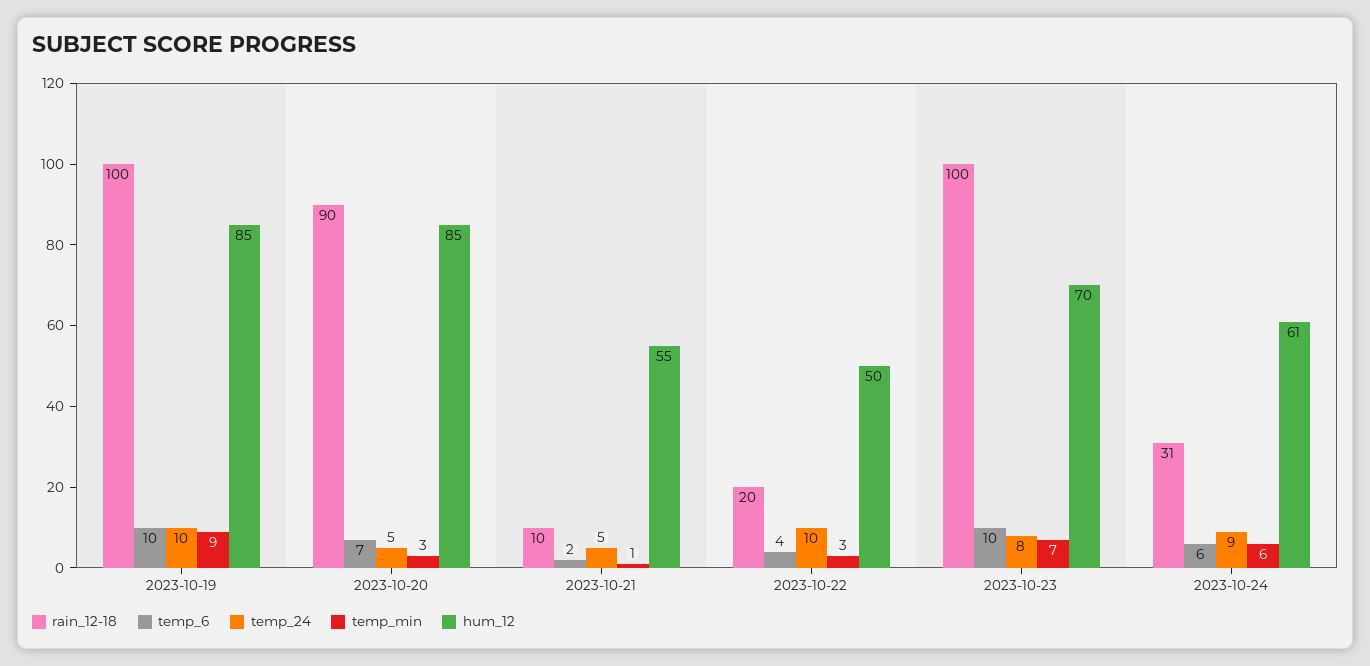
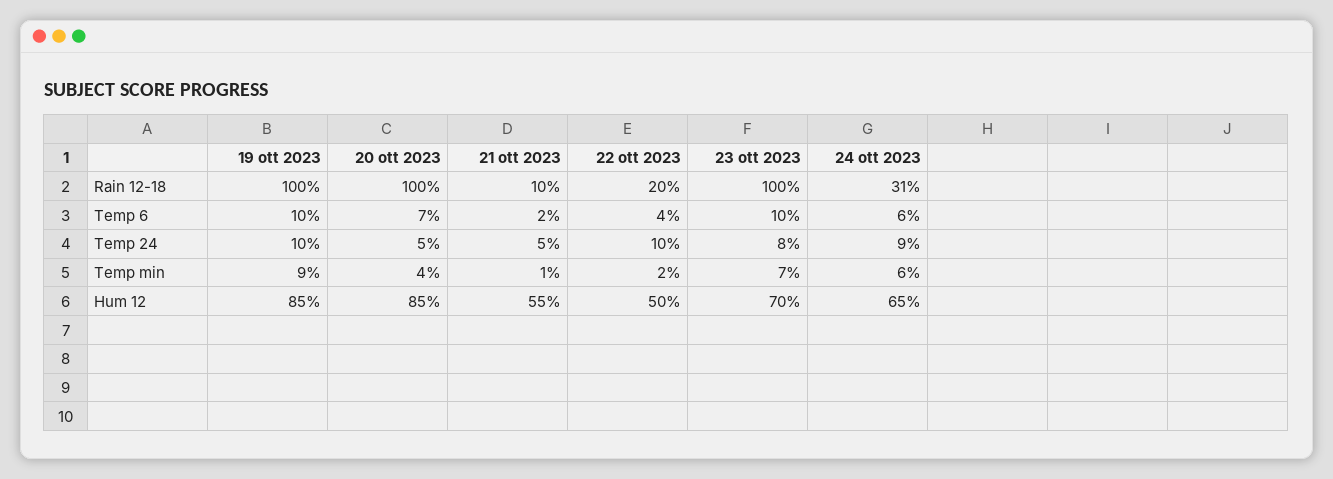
  {
    "rain_12-18": {
      "2023-10-19": 100,
-     "2023-10-20": 90,
+     "2023-10-20": 100,
      "2023-10-21": 10,
      "2023-10-22": 20,
      "2023-10-23": 100,
      "2023-10-24": 31
    },
    "temp_6": {
      "2023-10-19": 10,
      "2023-10-20": 7,
      "2023-10-21": 2,
      "2023-10-22": 4,
      "2023-10-23": 10,
      "2023-10-24": 6
    },
    "temp_24": {
      "2023-10-19": 10,
      "2023-10-20": 5,
      "2023-10-21": 5,
      "2023-10-22": 10,
      "2023-10-23": 8,
      "2023-10-24": 9
    },
    "temp_min": {
      "2023-10-19": 9,
-     "2023-10-20": 3,
+     "2023-10-20": 4,
      "2023-10-21": 1,
-     "2023-10-22": 3,
+     "2023-10-22": 2,
      "2023-10-23": 7,
      "2023-10-24": 6
    },
    "hum_12": {
      "2023-10-19": 85,
      "2023-10-20": 85,
      "2023-10-21": 55,
      "2023-10-22": 50,
      "2023-10-23": 70,
-     "2023-10-24": 61
+     "2023-10-24": 65
    }
  }

